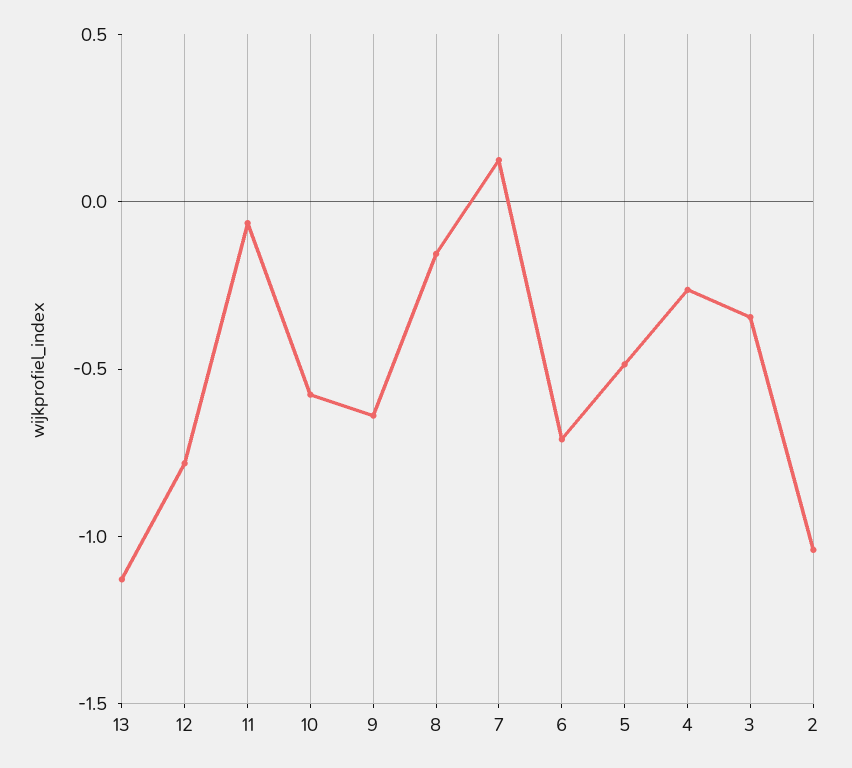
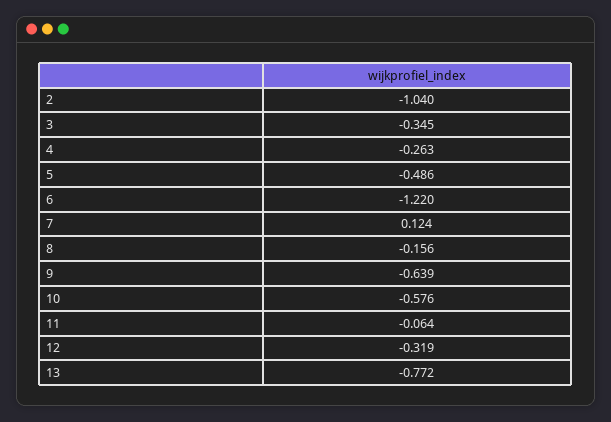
  {
-   "13": -1.1,
+   "13": -0.772,
-   "12": -0.8,
+   "12": -0.319,
    "11": -0.064,
    "10": -0.576,
    "9": -0.639,
    "8": -0.156,
    "7": 0.124,
-   "6": -0.7,
+   "6": -1.22,
    "5": -0.486,
    "4": -0.263,
    "3": -0.345,
    "2": -1.04
  }

